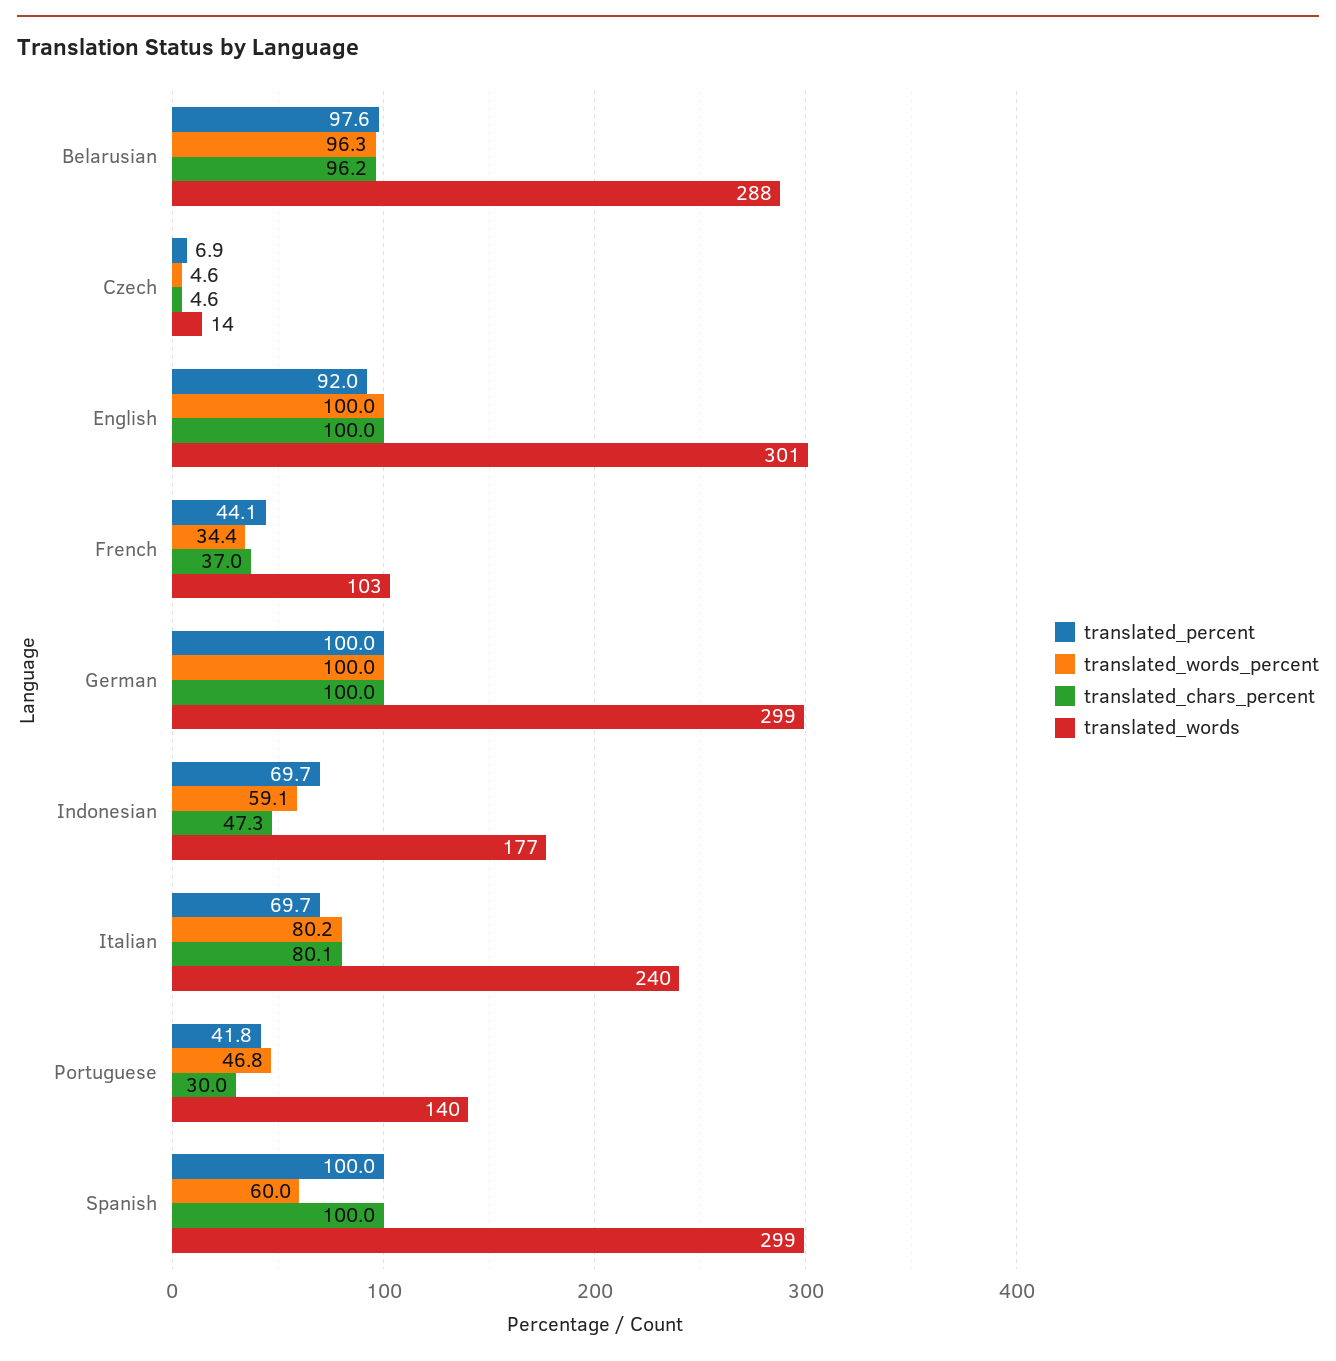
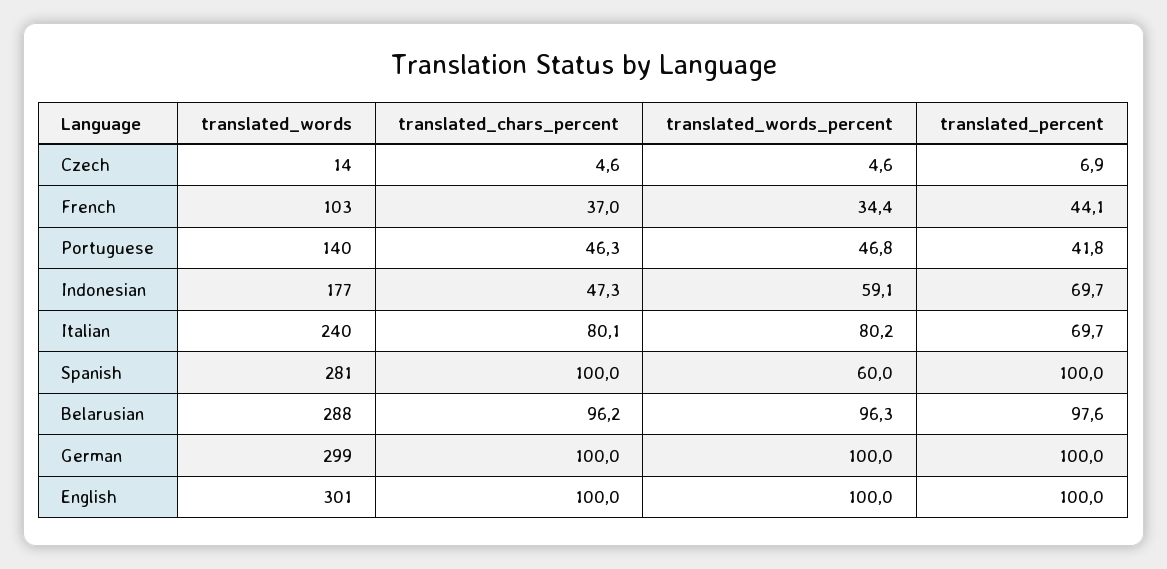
  {
    "translated_percent": {
      "Belarusian": 97.6,
      "Czech": 6.9,
-     "English": 92,
+     "English": 100,
      "French": 44.1,
      "German": 100,
      "Indonesian": 69.7,
      "Italian": 69.7,
      "Portuguese": 41.8,
      "Spanish": 100
    },
    "translated_words_percent": {
      "Belarusian": 96.3,
      "Czech": 4.6,
      "English": 100,
      "French": 34.4,
      "German": 100,
      "Indonesian": 59.1,
      "Italian": 80.2,
      "Portuguese": 46.8,
      "Spanish": 60
    },
    "translated_chars_percent": {
      "Belarusian": 96.2,
      "Czech": 4.6,
      "English": 100,
      "French": 37,
      "German": 100,
      "Indonesian": 47.3,
      "Italian": 80.1,
-     "Portuguese": 30,
+     "Portuguese": 46.3,
      "Spanish": 100
    },
    "translated_words": {
      "Belarusian": 288,
      "Czech": 14,
      "English": 301,
      "French": 103,
      "German": 299,
      "Indonesian": 177,
      "Italian": 240,
      "Portuguese": 140,
-     "Spanish": 299
+     "Spanish": 281
    }
  }

